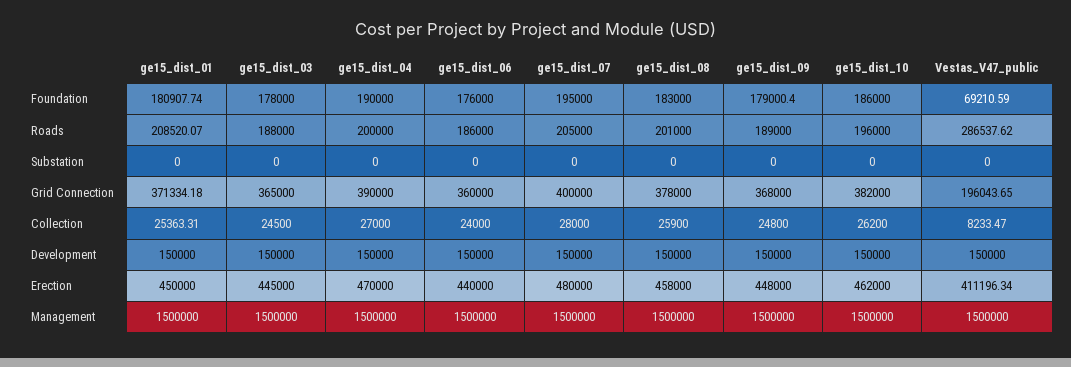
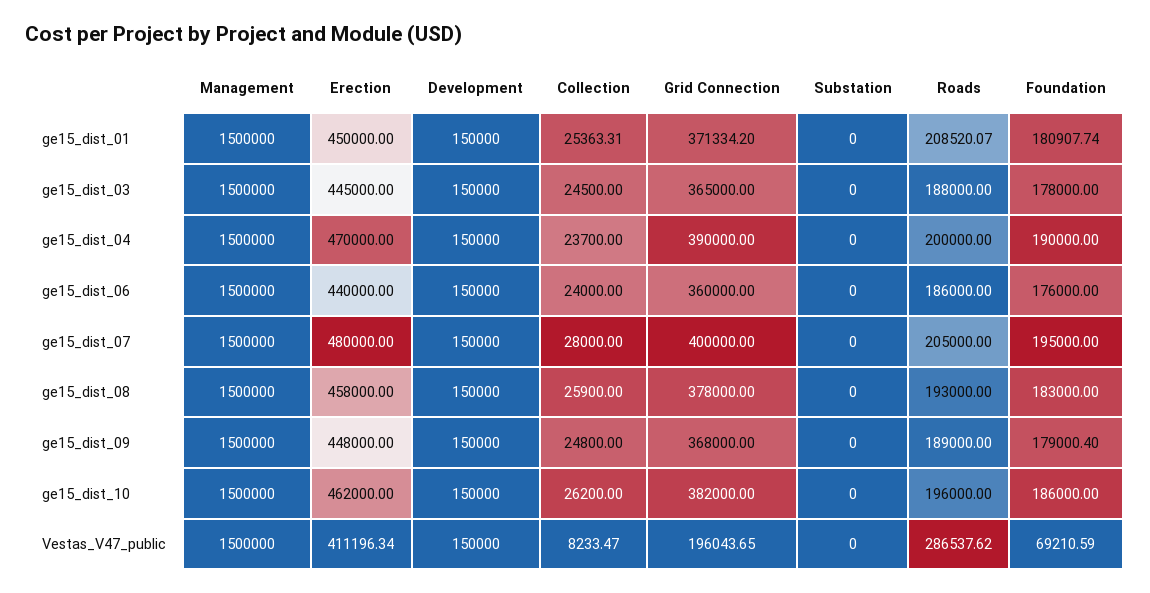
  {
    "ge15_dist_01": {
      "Foundation": 180907.74,
      "Roads": 208520.07,
      "Substation": 0,
-     "Grid Connection": 371334.18,
+     "Grid Connection": 371334.2,
      "Collection": 25363.31,
      "Development": 150000,
      "Erection": 450000,
      "Management": 1500000
    },
    "ge15_dist_03": {
      "Foundation": 178000,
      "Roads": 188000,
      "Substation": 0,
      "Grid Connection": 365000,
      "Collection": 24500,
      "Development": 150000,
      "Erection": 445000,
      "Management": 1500000
    },
    "ge15_dist_04": {
      "Foundation": 190000,
      "Roads": 200000,
      "Substation": 0,
      "Grid Connection": 390000,
-     "Collection": 27000,
+     "Collection": 23700,
      "Development": 150000,
      "Erection": 470000,
      "Management": 1500000
    },
    "ge15_dist_06": {
      "Foundation": 176000,
      "Roads": 186000,
      "Substation": 0,
      "Grid Connection": 360000,
      "Collection": 24000,
      "Development": 150000,
      "Erection": 440000,
      "Management": 1500000
    },
    "ge15_dist_07": {
      "Foundation": 195000,
      "Roads": 205000,
      "Substation": 0,
      "Grid Connection": 400000,
      "Collection": 28000,
      "Development": 150000,
      "Erection": 480000,
      "Management": 1500000
    },
    "ge15_dist_08": {
      "Foundation": 183000,
-     "Roads": 201000,
+     "Roads": 193000,
      "Substation": 0,
      "Grid Connection": 378000,
      "Collection": 25900,
      "Development": 150000,
      "Erection": 458000,
      "Management": 1500000
    },
    "ge15_dist_09": {
      "Foundation": 179000.4,
      "Roads": 189000,
      "Substation": 0,
      "Grid Connection": 368000,
      "Collection": 24800,
      "Development": 150000,
      "Erection": 448000,
      "Management": 1500000
    },
    "ge15_dist_10": {
      "Foundation": 186000,
      "Roads": 196000,
      "Substation": 0,
      "Grid Connection": 382000,
      "Collection": 26200,
      "Development": 150000,
      "Erection": 462000,
      "Management": 1500000
    },
    "Vestas_V47_public": {
      "Foundation": 69210.59,
      "Roads": 286537.62,
      "Substation": 0,
      "Grid Connection": 196043.65,
      "Collection": 8233.47,
      "Development": 150000,
      "Erection": 411196.34,
      "Management": 1500000
    }
  }

